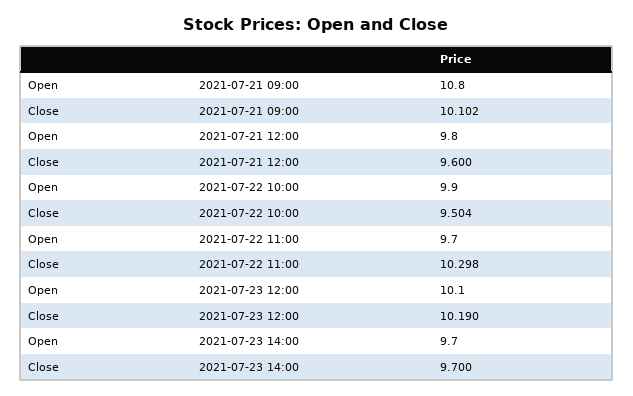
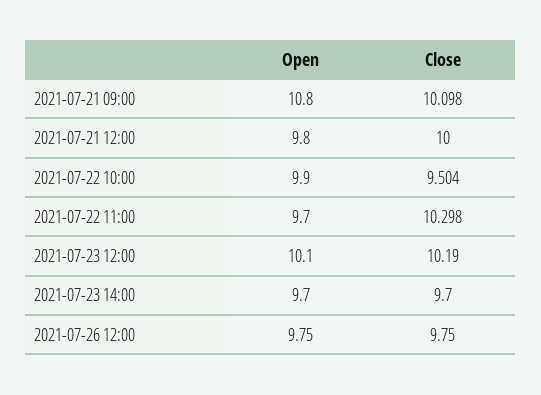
  {
    "Open": {
      "2021-07-21 09:00": 10.8,
      "2021-07-21 12:00": 9.8,
      "2021-07-22 10:00": 9.9,
      "2021-07-22 11:00": 9.7,
      "2021-07-23 12:00": 10.1,
-     "2021-07-23 14:00": 9.7
+     "2021-07-23 14:00": 9.7,
+     "2021-07-26 12:00": 9.75
    },
    "Close": {
-     "2021-07-21 09:00": 10.102,
+     "2021-07-21 09:00": 10.098,
-     "2021-07-21 12:00": 9.6,
+     "2021-07-21 12:00": 10,
      "2021-07-22 10:00": 9.504,
      "2021-07-22 11:00": 10.298,
      "2021-07-23 12:00": 10.19,
-     "2021-07-23 14:00": 9.7
+     "2021-07-23 14:00": 9.7,
+     "2021-07-26 12:00": 9.75
    }
  }

